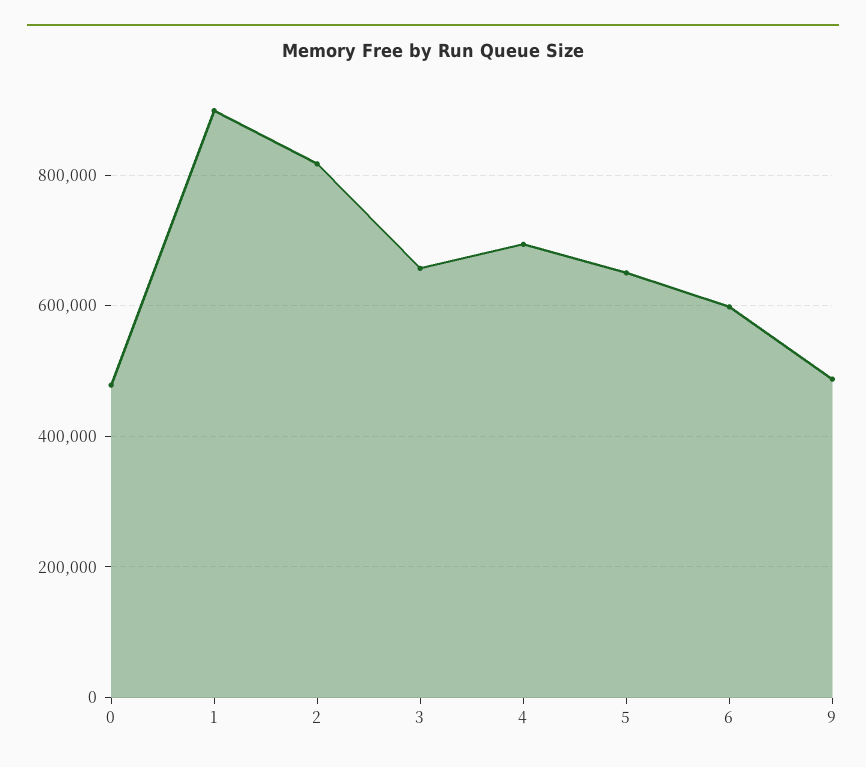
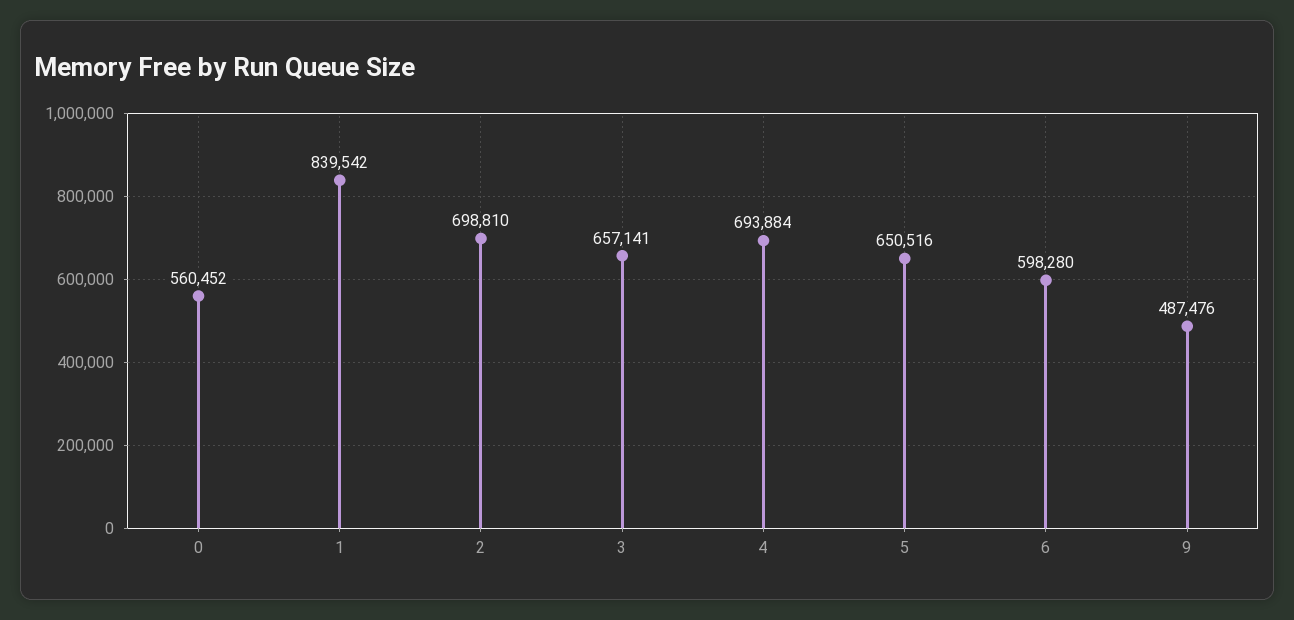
  {
-   "0": 480000,
+   "0": 560452,
-   "1": 900000,
+   "1": 839542,
-   "2": 820000,
+   "2": 698810,
    "3": 657141,
    "4": 693884,
    "5": 650516,
    "6": 598280,
    "9": 487476
  }

